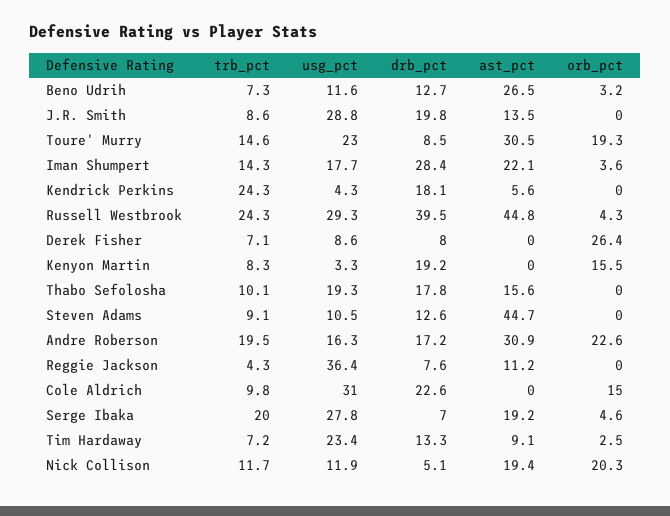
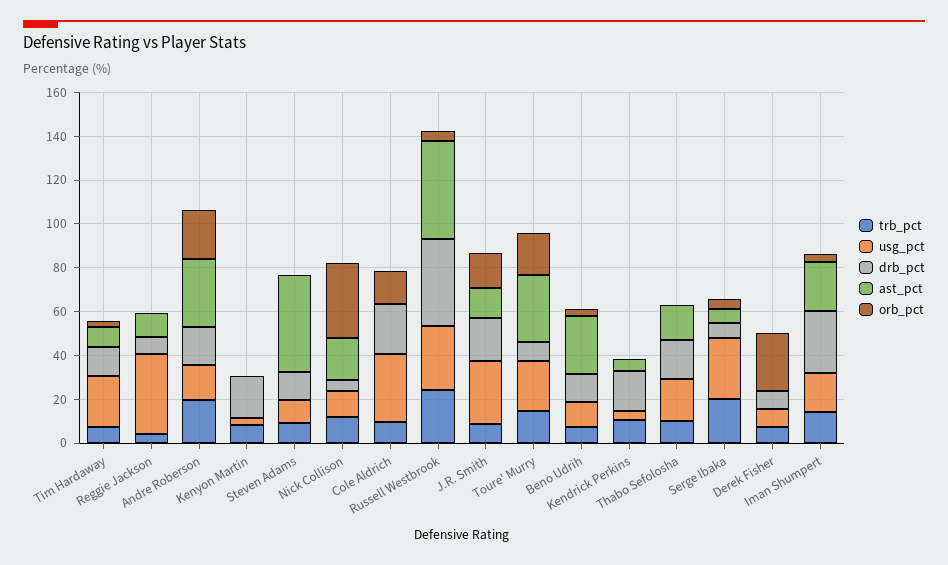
  {
    "trb_pct": {
      "Beno Udrih": 7.3,
      "J.R. Smith": 8.6,
      "Toure' Murry": 14.6,
      "Iman Shumpert": 14.3,
-     "Kendrick Perkins": 24.3,
+     "Kendrick Perkins": 10,
      "Russell Westbrook": 24.3,
      "Derek Fisher": 7.1,
      "Kenyon Martin": 8.3,
      "Thabo Sefolosha": 10.1,
      "Steven Adams": 9.1,
      "Andre Roberson": 19.5,
      "Reggie Jackson": 4.3,
      "Cole Aldrich": 9.8,
      "Serge Ibaka": 20,
      "Tim Hardaway": 7.2,
      "Nick Collison": 11.7
    },
    "usg_pct": {
      "Beno Udrih": 11.6,
      "J.R. Smith": 28.8,
      "Toure' Murry": 23,
      "Iman Shumpert": 17.7,
      "Kendrick Perkins": 4.3,
      "Russell Westbrook": 29.3,
      "Derek Fisher": 8.6,
      "Kenyon Martin": 3.3,
      "Thabo Sefolosha": 19.3,
      "Steven Adams": 10.5,
      "Andre Roberson": 16.3,
      "Reggie Jackson": 36.4,
      "Cole Aldrich": 31,
      "Serge Ibaka": 27.8,
      "Tim Hardaway": 23.4,
      "Nick Collison": 11.9
    },
    "drb_pct": {
      "Beno Udrih": 12.7,
      "J.R. Smith": 19.8,
      "Toure' Murry": 8.5,
      "Iman Shumpert": 28.4,
      "Kendrick Perkins": 18.1,
      "Russell Westbrook": 39.5,
      "Derek Fisher": 8,
      "Kenyon Martin": 19.2,
      "Thabo Sefolosha": 17.8,
      "Steven Adams": 12.6,
      "Andre Roberson": 17.2,
      "Reggie Jackson": 7.6,
      "Cole Aldrich": 22.6,
      "Serge Ibaka": 7,
      "Tim Hardaway": 13.3,
      "Nick Collison": 5.1
    },
    "ast_pct": {
      "Beno Udrih": 26.5,
      "J.R. Smith": 13.5,
      "Toure' Murry": 30.5,
      "Iman Shumpert": 22.1,
      "Kendrick Perkins": 5.6,
      "Russell Westbrook": 44.8,
      "Derek Fisher": 0,
      "Kenyon Martin": 0,
      "Thabo Sefolosha": 15.6,
      "Steven Adams": 44.7,
      "Andre Roberson": 30.9,
      "Reggie Jackson": 11.2,
      "Cole Aldrich": 0,
-     "Serge Ibaka": 19.2,
+     "Serge Ibaka": 5,
      "Tim Hardaway": 9.1,
      "Nick Collison": 19.4
    },
    "orb_pct": {
      "Beno Udrih": 3.2,
-     "J.R. Smith": 0,
+     "J.R. Smith": 15,
      "Toure' Murry": 19.3,
      "Iman Shumpert": 3.6,
      "Kendrick Perkins": 0,
      "Russell Westbrook": 4.3,
      "Derek Fisher": 26.4,
-     "Kenyon Martin": 15.5,
+     "Kenyon Martin": 0,
      "Thabo Sefolosha": 0,
      "Steven Adams": 0,
      "Andre Roberson": 22.6,
      "Reggie Jackson": 0,
      "Cole Aldrich": 15,
      "Serge Ibaka": 4.6,
      "Tim Hardaway": 2.5,
-     "Nick Collison": 20.3
+     "Nick Collison": 35
    }
  }

